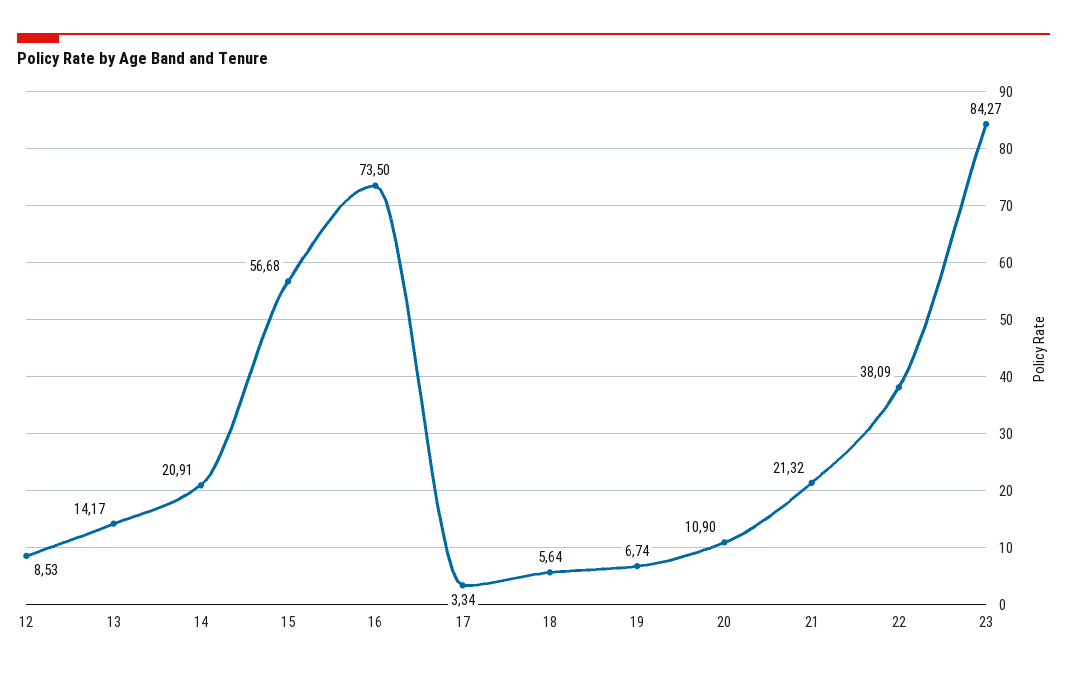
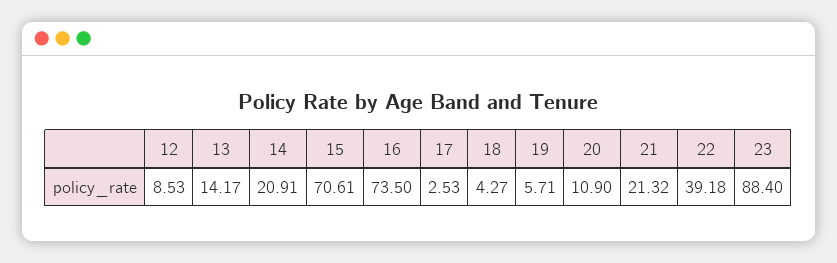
  {
    "12": 8.53,
    "13": 14.17,
    "14": 20.91,
-   "15": 56.68,
+   "15": 70.61,
    "16": 73.5,
-   "17": 3.34,
+   "17": 2.53,
-   "18": 5.64,
+   "18": 4.27,
-   "19": 6.74,
+   "19": 5.71,
    "20": 10.9,
    "21": 21.32,
-   "22": 38.09,
+   "22": 39.18,
-   "23": 84.27
+   "23": 88.4
  }

